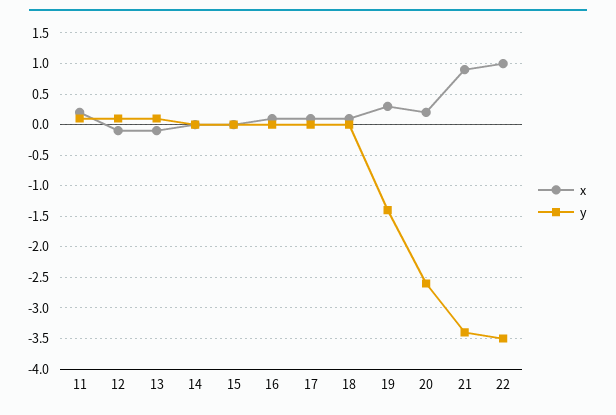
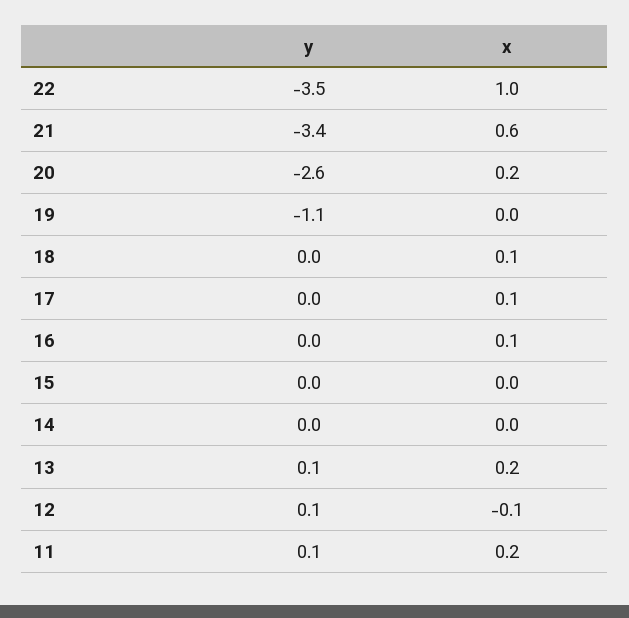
  {
    "x": {
      "11": 0.2,
      "12": -0.1,
-     "13": -0.1,
+     "13": 0.2,
      "14": 0,
      "15": 0,
      "16": 0.1,
      "17": 0.1,
      "18": 0.1,
-     "19": 0.3,
+     "19": 0,
      "20": 0.2,
-     "21": 0.9,
+     "21": 0.6,
      "22": 1
    },
    "y": {
      "11": 0.1,
      "12": 0.1,
      "13": 0.1,
      "14": 0,
      "15": 0,
      "16": 0,
      "17": 0,
      "18": 0,
-     "19": -1.4,
+     "19": -1.1,
      "20": -2.6,
      "21": -3.4,
      "22": -3.5
    }
  }

